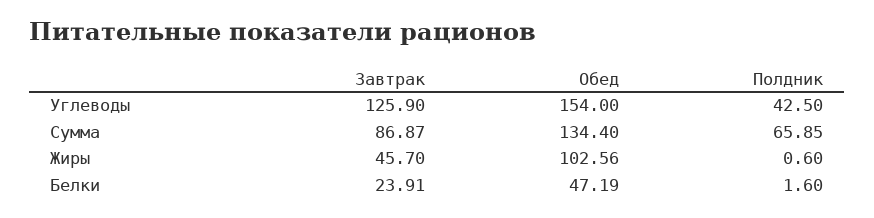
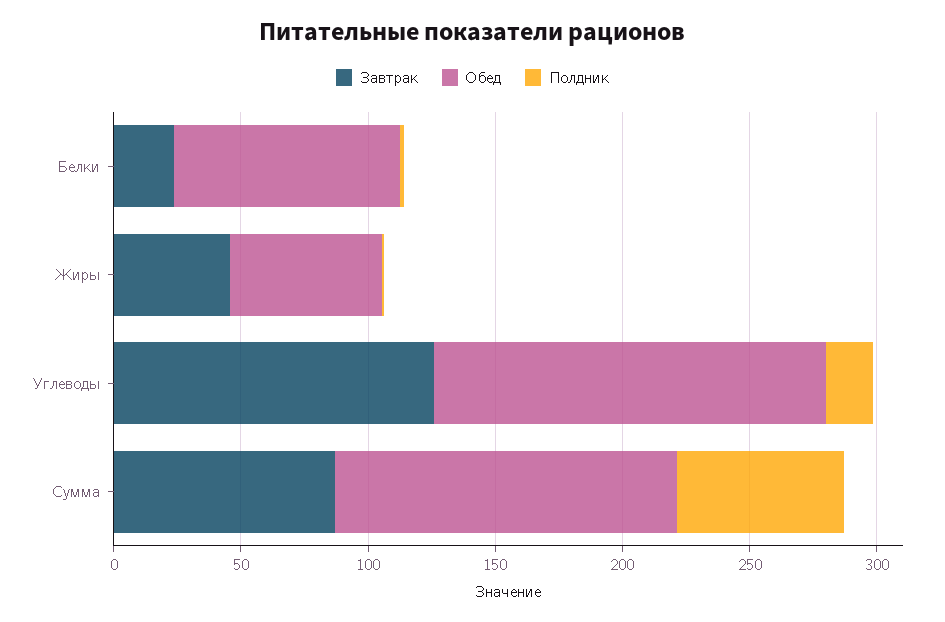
  {
    "Завтрак": {
      "Углеводы": 125.9,
      "Сумма": 86.87,
      "Жиры": 45.7,
      "Белки": 23.91
    },
    "Обед": {
      "Углеводы": 154,
      "Сумма": 134.4,
-     "Жиры": 102.56,
+     "Жиры": 60,
-     "Белки": 47.19
+     "Белки": 90
    },
    "Полдник": {
-     "Углеводы": 42.5,
+     "Углеводы": 20,
      "Сумма": 65.85,
      "Жиры": 0.6,
      "Белки": 1.6
    }
  }

